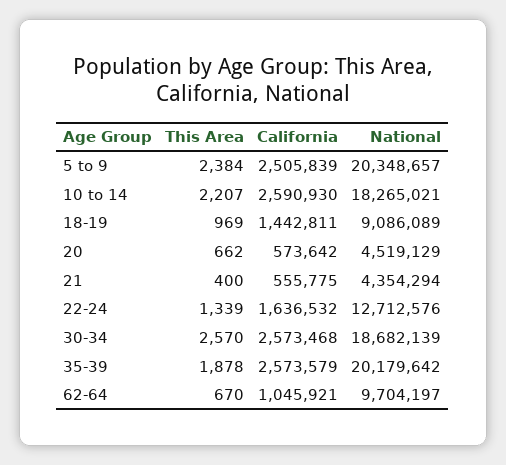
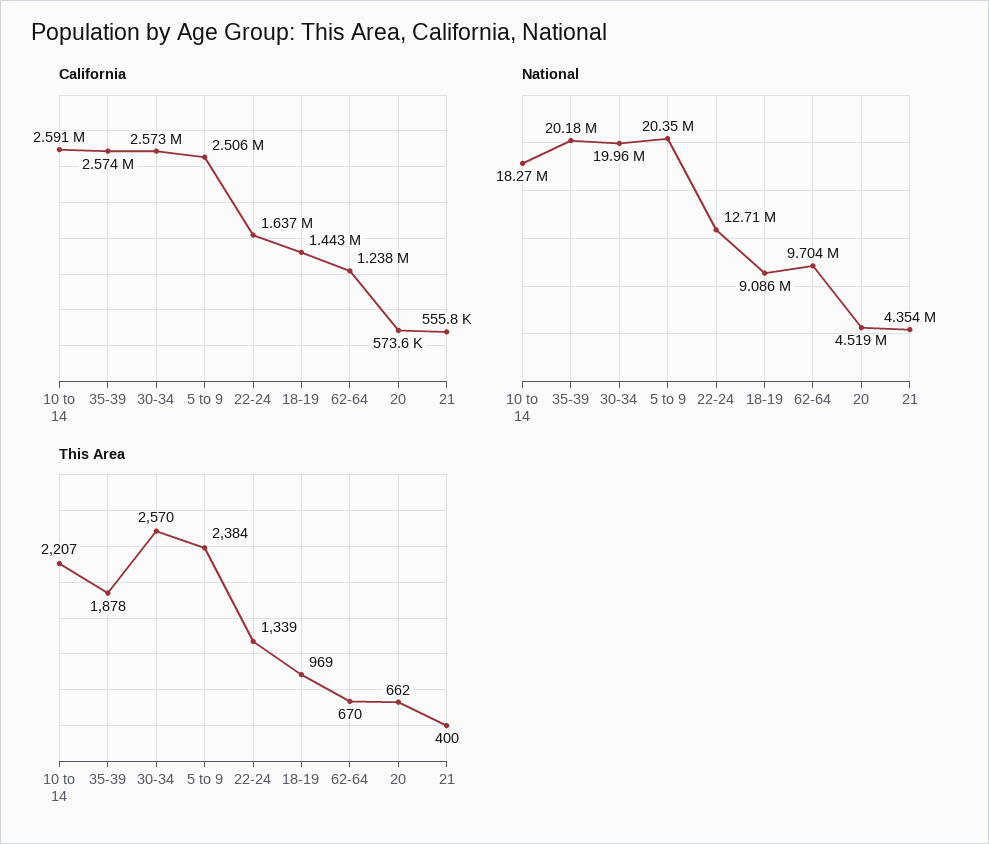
  {
    "This Area": {
      "5 to 9": 2384,
      "10 to 14": 2207,
      "18-19": 969,
      "20": 662,
      "21": 400,
      "22-24": 1339,
      "30-34": 2570,
      "35-39": 1878,
      "62-64": 670
    },
    "California": {
      "5 to 9": 2505839,
      "10 to 14": 2590930,
      "18-19": 1442811,
      "20": 573642,
      "21": 555775,
      "22-24": 1636532,
      "30-34": 2573468,
      "35-39": 2573579,
-     "62-64": 1045921
+     "62-64": 1238000
    },
    "National": {
      "5 to 9": 20348657,
      "10 to 14": 18265021,
      "18-19": 9086089,
      "20": 4519129,
      "21": 4354294,
      "22-24": 12712576,
-     "30-34": 18682139,
+     "30-34": 19960000,
      "35-39": 20179642,
      "62-64": 9704197
    }
  }

